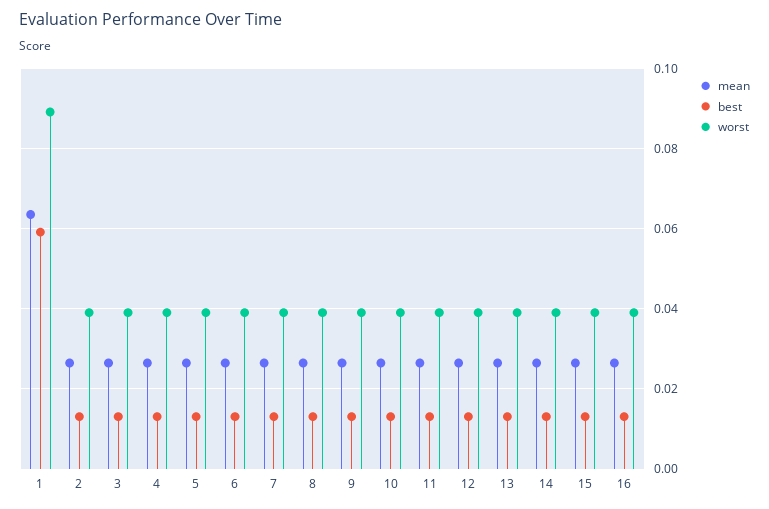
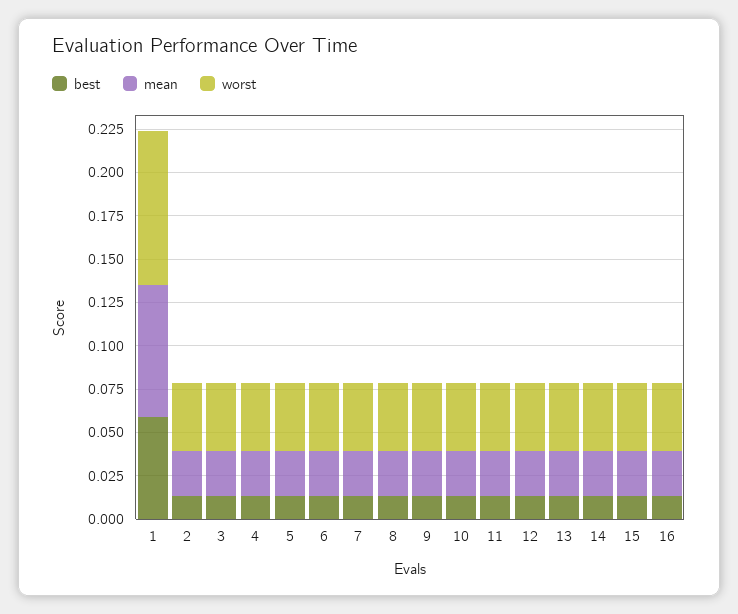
  {
    "mean": {
-     "1": 0.064,
+     "1": 0.075,
      "2": 0.026,
      "3": 0.026,
      "4": 0.026,
      "5": 0.026,
      "6": 0.026,
      "7": 0.026,
      "8": 0.026,
      "9": 0.026,
      "10": 0.026,
      "11": 0.026,
      "12": 0.026,
      "13": 0.026,
      "14": 0.026,
      "15": 0.026,
      "16": 0.026
    },
    "best": {
      "1": 0.06,
      "2": 0.014,
      "3": 0.014,
      "4": 0.014,
      "5": 0.014,
      "6": 0.014,
      "7": 0.014,
      "8": 0.014,
      "9": 0.014,
      "10": 0.014,
      "11": 0.014,
      "12": 0.014,
      "13": 0.014,
      "14": 0.014,
      "15": 0.014,
      "16": 0.014
    },
    "worst": {
      "1": 0.09,
      "2": 0.04,
      "3": 0.04,
      "4": 0.04,
      "5": 0.04,
      "6": 0.04,
      "7": 0.04,
      "8": 0.04,
      "9": 0.04,
      "10": 0.04,
      "11": 0.04,
      "12": 0.04,
      "13": 0.04,
      "14": 0.04,
      "15": 0.04,
      "16": 0.04
    }
  }

